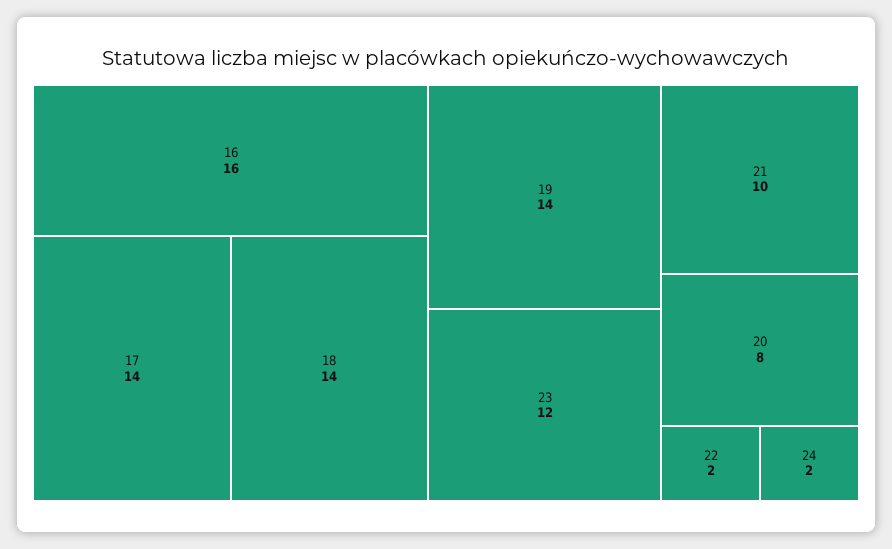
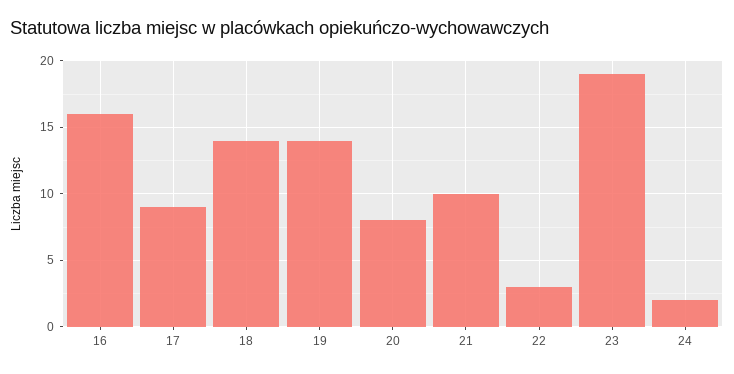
  {
    "16": 16,
-   "17": 14,
+   "17": 9,
    "18": 14,
    "19": 14,
-   "23": 12,
+   "23": 19,
    "21": 10,
    "20": 8,
-   "22": 2,
+   "22": 3,
    "24": 2
  }

